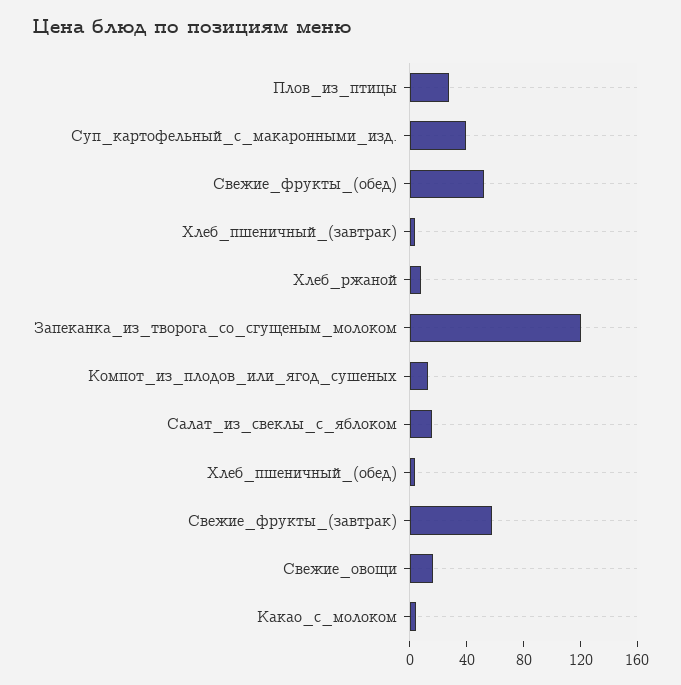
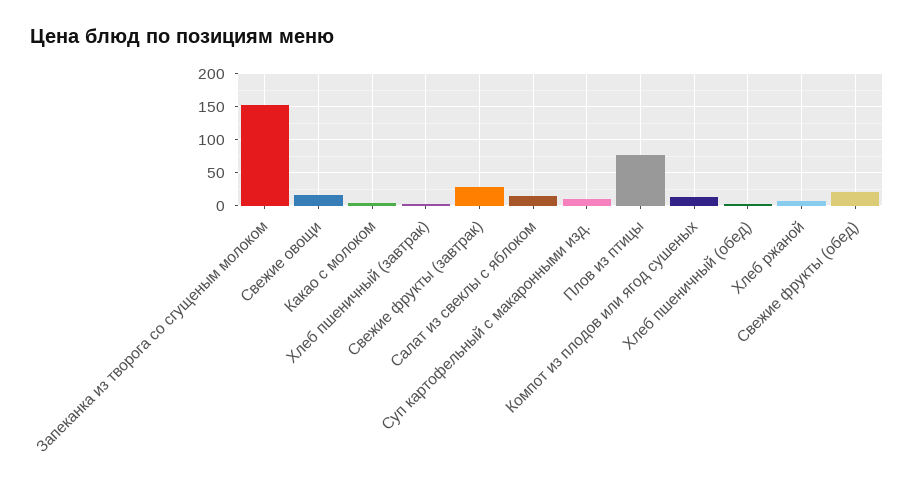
  {
-   "Плов_из_птицы": 30,
+   "Плов_из_птицы": 80,
-   "Суп_картофельный_с_макаронными_изд.": 40,
+   "Суп_картофельный_с_макаронными_изд.": 10,
-   "Свежие_фрукты_(обед)": 50,
+   "Свежие_фрукты_(обед)": 20,
    "Хлеб_пшеничный_(завтрак)": 0,
    "Хлеб_ржаной": 10,
-   "Запеканка_из_творога_со_сгущеным_молоком": 120,
+   "Запеканка_из_творога_со_сгущеным_молоком": 150,
    "Компот_из_плодов_или_ягод_сушеных": 10,
    "Салат_из_свеклы_с_яблоком": 20,
    "Хлеб_пшеничный_(обед)": 0,
-   "Свежие_фрукты_(завтрак)": 60,
+   "Свежие_фрукты_(завтрак)": 30,
    "Свежие_овощи": 20,
    "Какао_с_молоком": 0
  }

